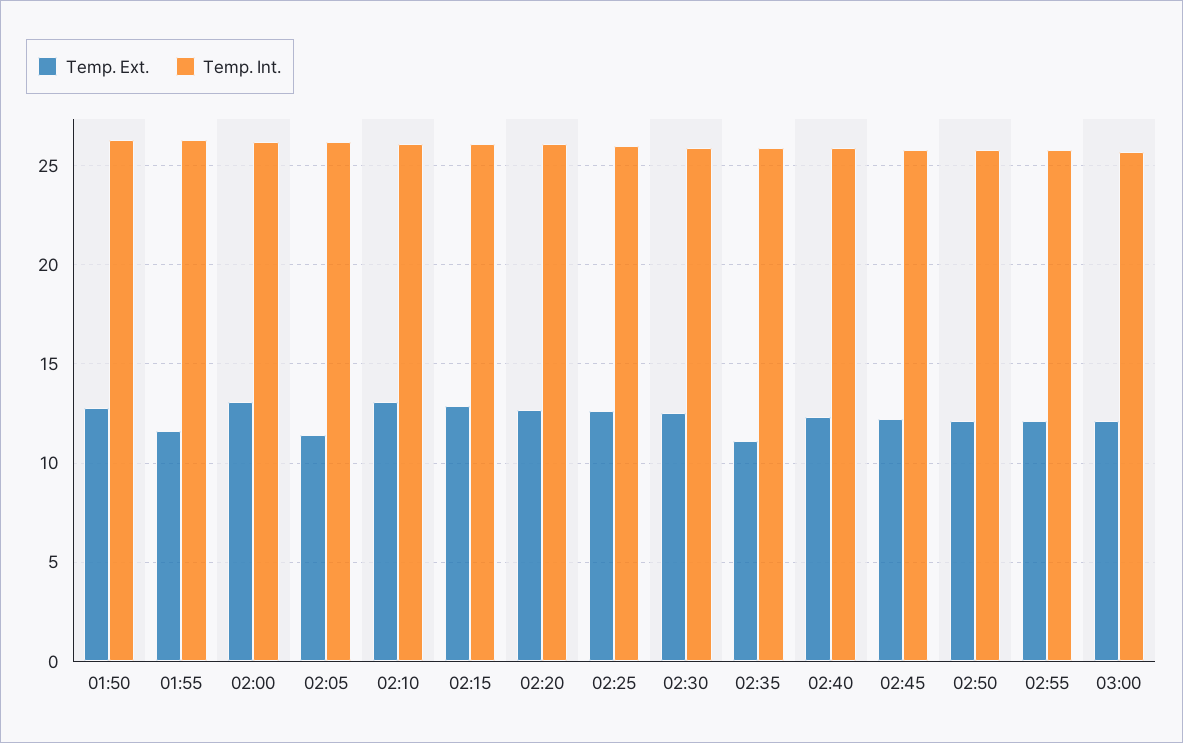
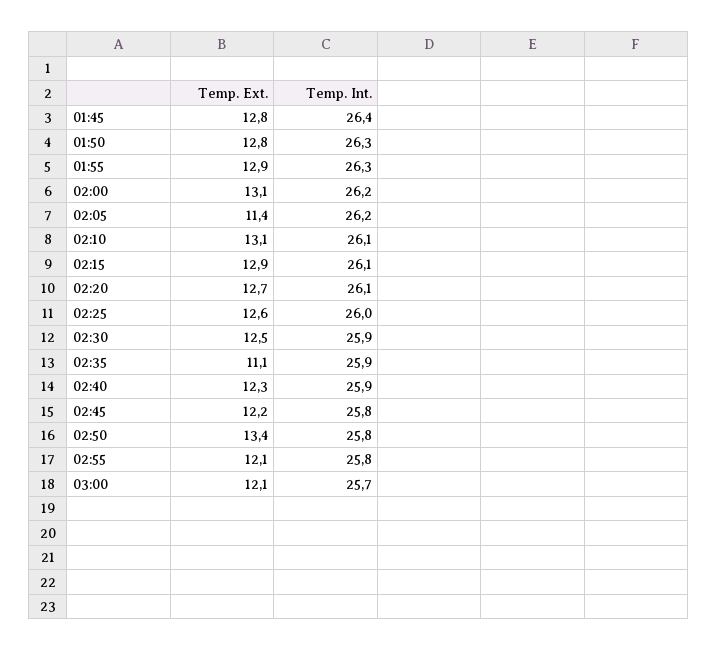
  {
    "Temp. Ext.": {
      "01:50": 12.8,
-     "01:55": 11.5,
+     "01:55": 12.9,
      "02:00": 13.1,
      "02:05": 11.4,
      "02:10": 13.1,
      "02:15": 12.9,
      "02:20": 12.7,
      "02:25": 12.6,
      "02:30": 12.5,
      "02:35": 11.1,
      "02:40": 12.3,
      "02:45": 12.2,
-     "02:50": 12,
+     "02:50": 13.4,
      "02:55": 12.1,
-     "03:00": 12.1
+     "03:00": 12.1,
+     "01:45": 12.8
    },
    "Temp. Int.": {
      "01:50": 26.3,
      "01:55": 26.3,
      "02:00": 26.2,
      "02:05": 26.2,
      "02:10": 26.1,
      "02:15": 26.1,
      "02:20": 26.1,
      "02:25": 26,
      "02:30": 25.9,
      "02:35": 25.9,
      "02:40": 25.9,
      "02:45": 25.8,
      "02:50": 25.8,
      "02:55": 25.8,
-     "03:00": 25.7
+     "03:00": 25.7,
+     "01:45": 26.4
    }
  }

